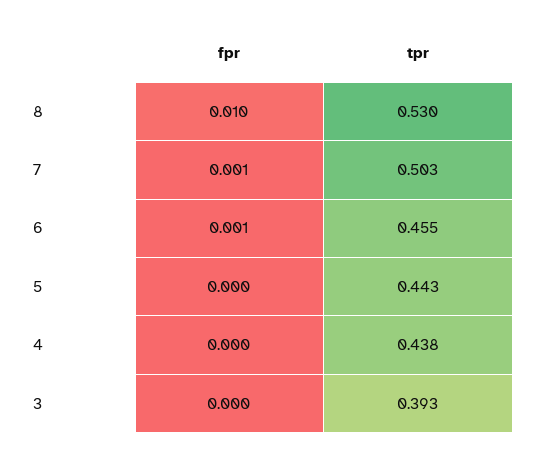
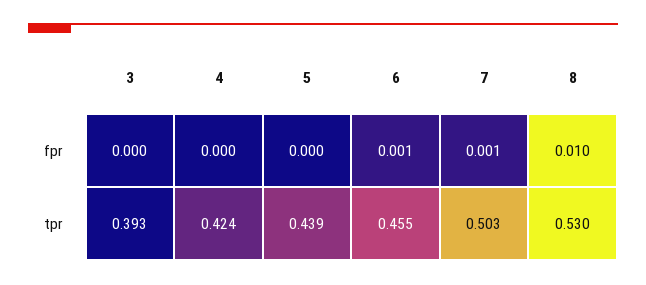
  {
    "fpr": {
      "8": 0.01,
      "7": 0.001,
      "6": 0.001,
      "5": 0,
      "4": 0,
      "3": 0
    },
    "tpr": {
      "8": 0.53,
      "7": 0.503,
      "6": 0.455,
-     "5": 0.443,
+     "5": 0.439,
-     "4": 0.438,
+     "4": 0.424,
      "3": 0.393
    }
  }

